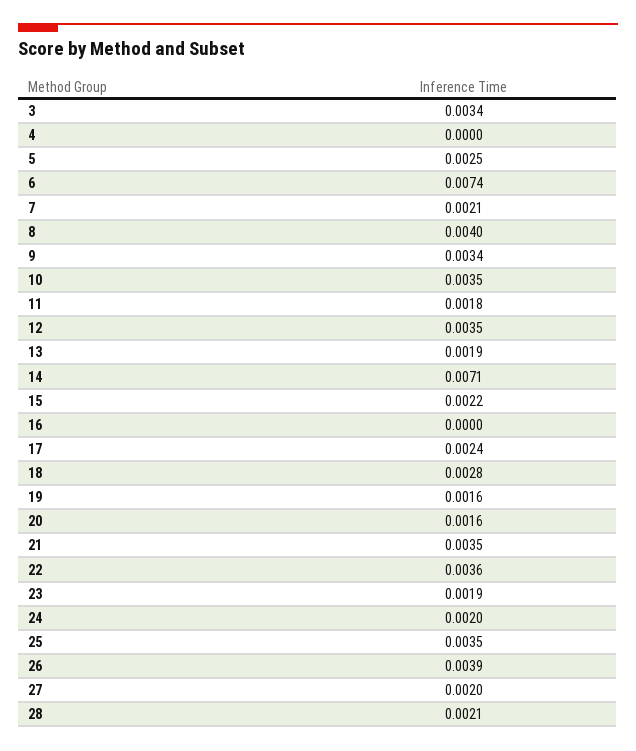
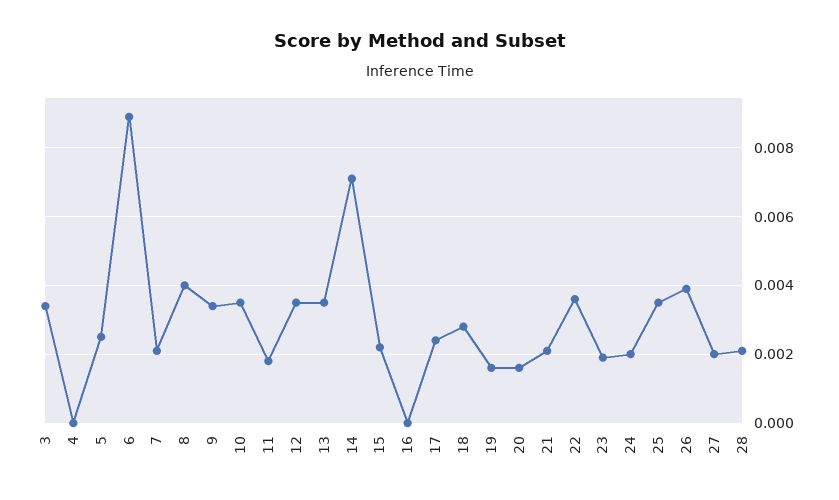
  {
    "3": 0.0034,
    "4": 0,
    "5": 0.0025,
-   "6": 0.0074,
+   "6": 0.009,
    "7": 0.0021,
    "8": 0.004,
    "9": 0.0034,
    "10": 0.0035,
    "11": 0.0018,
    "12": 0.0035,
-   "13": 0.0019,
+   "13": 0.0035,
    "14": 0.0071,
    "15": 0.0022,
    "16": 0,
    "17": 0.0024,
    "18": 0.0028,
    "19": 0.0016,
    "20": 0.0016,
-   "21": 0.0035,
+   "21": 0.002,
    "22": 0.0036,
    "23": 0.0019,
    "24": 0.002,
    "25": 0.0035,
    "26": 0.0039,
    "27": 0.002,
    "28": 0.0021
  }

